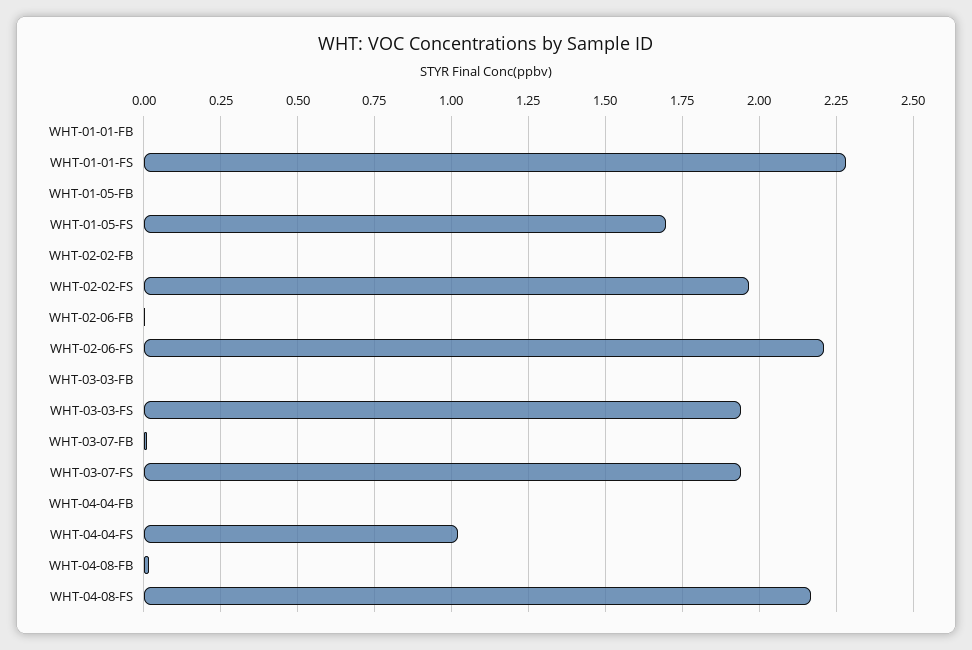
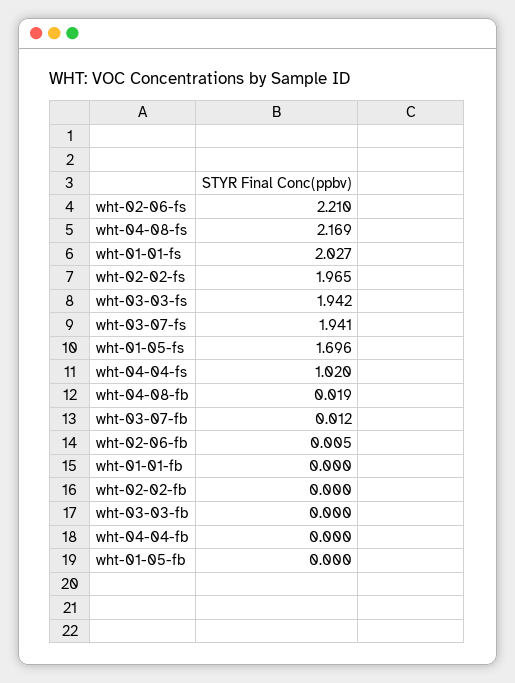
  {
    "WHT-01-01-FB": 0,
-   "WHT-01-01-FS": 2.275,
+   "WHT-01-01-FS": 2.027,
    "WHT-01-05-FB": 0,
    "WHT-01-05-FS": 1.696,
    "WHT-02-02-FB": 0,
    "WHT-02-02-FS": 1.965,
    "WHT-02-06-FB": 0.005,
    "WHT-02-06-FS": 2.21,
    "WHT-03-03-FB": 0,
    "WHT-03-03-FS": 1.942,
    "WHT-03-07-FB": 0.012,
    "WHT-03-07-FS": 1.941,
    "WHT-04-04-FB": 0,
    "WHT-04-04-FS": 1.02,
    "WHT-04-08-FB": 0.019,
    "WHT-04-08-FS": 2.169
  }

